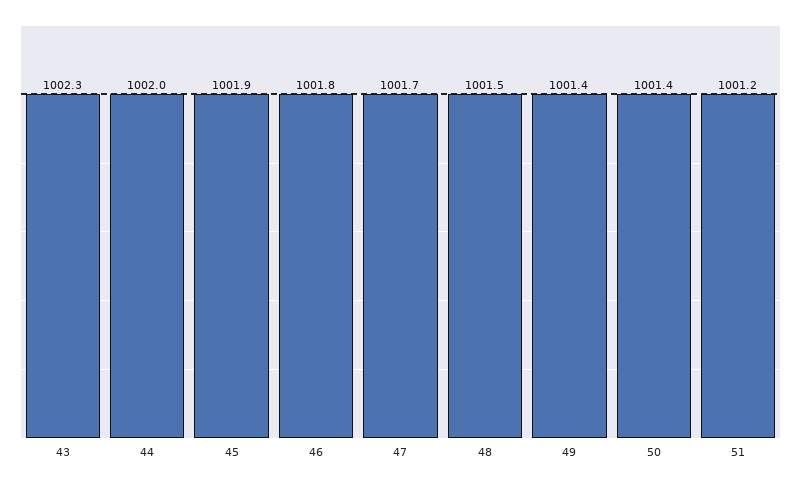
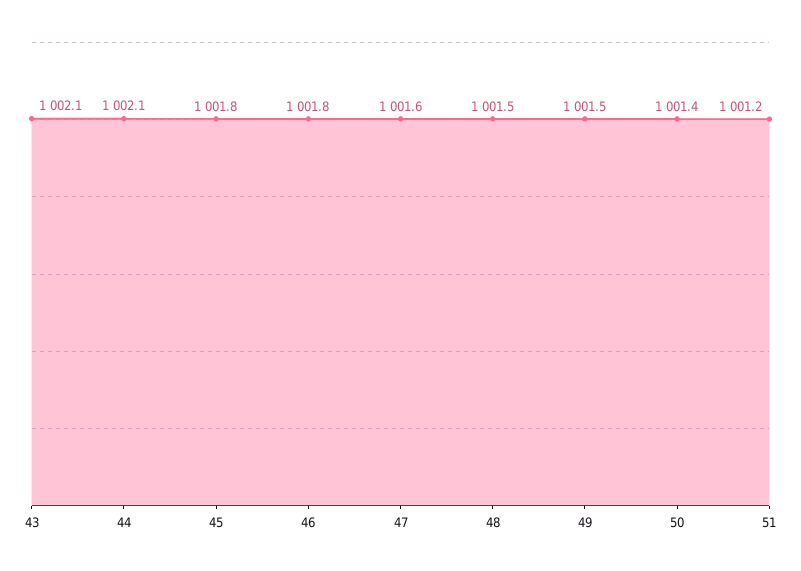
  {
-   "43": 1002.3,
+   "43": 1002.1,
-   "44": 1002,
+   "44": 1002.1,
-   "45": 1001.9,
+   "45": 1001.8,
    "46": 1001.8,
-   "47": 1001.7,
+   "47": 1001.6,
    "48": 1001.5,
-   "49": 1001.4,
+   "49": 1001.5,
    "50": 1001.4,
    "51": 1001.2
  }

